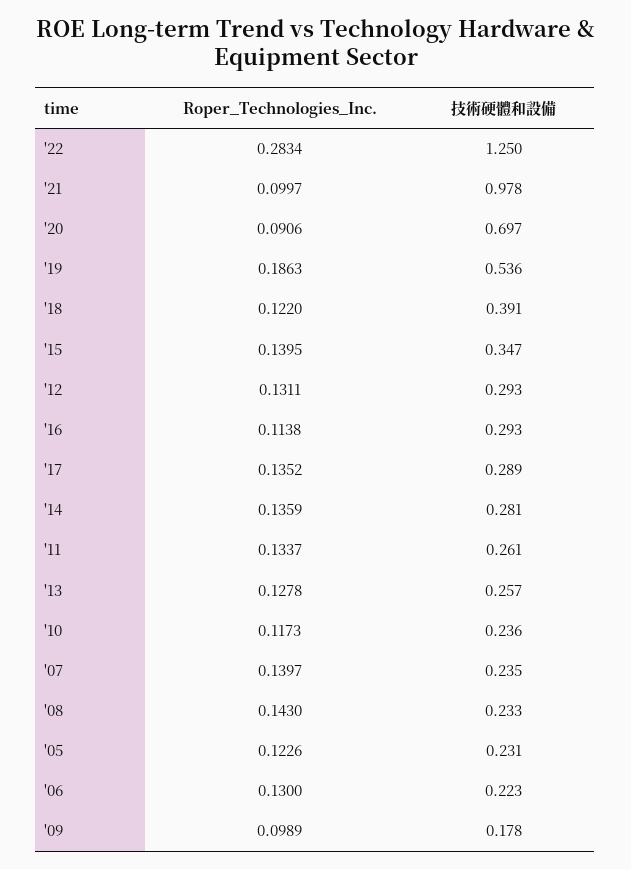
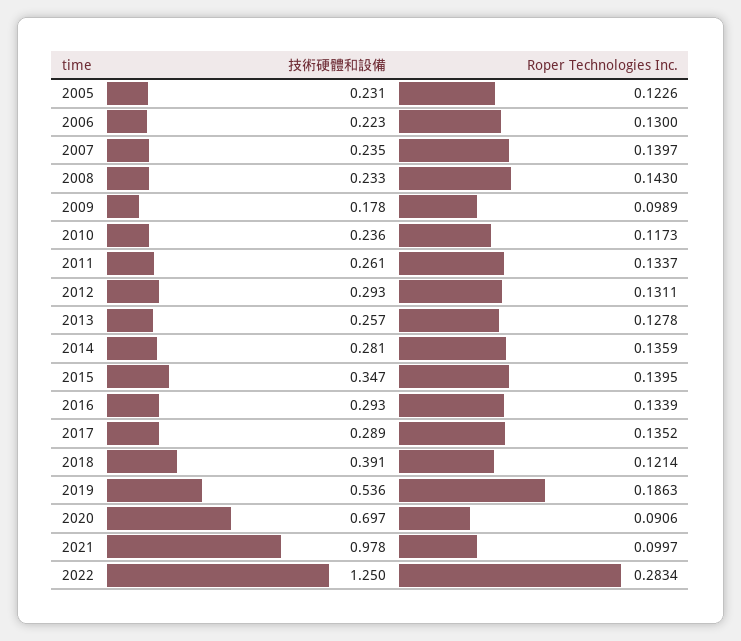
  {
    "Roper_Technologies_Inc.": {
      "'22": 0.2834,
      "'21": 0.0997,
      "'20": 0.0906,
      "'19": 0.1863,
-     "'18": 0.122,
+     "'18": 0.1214,
      "'15": 0.1395,
      "'12": 0.1311,
-     "'16": 0.1138,
+     "'16": 0.1339,
      "'17": 0.1352,
      "'14": 0.1359,
      "'11": 0.1337,
      "'13": 0.1278,
      "'10": 0.1173,
      "'07": 0.1397,
      "'08": 0.143,
      "'05": 0.1226,
      "'06": 0.13,
      "'09": 0.0989
    },
    "技術硬體和設備": {
      "'22": 1.25,
      "'21": 0.978,
      "'20": 0.697,
      "'19": 0.536,
      "'18": 0.391,
      "'15": 0.347,
      "'12": 0.293,
      "'16": 0.293,
      "'17": 0.289,
      "'14": 0.281,
      "'11": 0.261,
      "'13": 0.257,
      "'10": 0.236,
      "'07": 0.235,
      "'08": 0.233,
      "'05": 0.231,
      "'06": 0.223,
      "'09": 0.178
    }
  }

